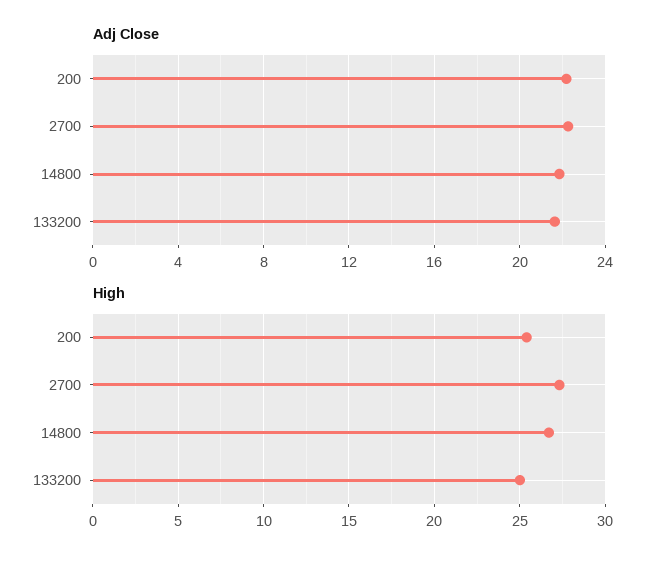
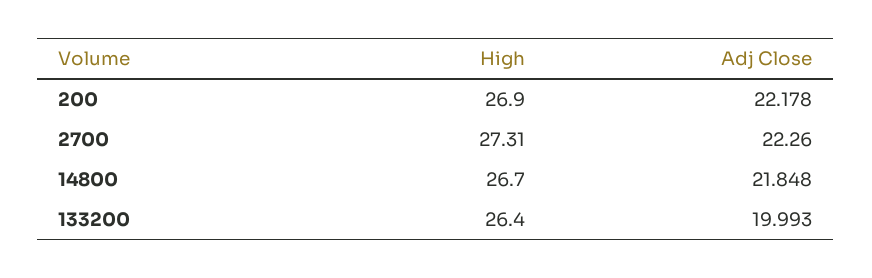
  {
    "Adj Close": {
      "200": 22.178,
      "2700": 22.26,
      "14800": 21.848,
-     "133200": 21.5
+     "133200": 19.993
    },
    "High": {
-     "200": 25.5,
+     "200": 26.9,
      "2700": 27.31,
      "14800": 26.7,
-     "133200": 25
+     "133200": 26.4
    }
  }

